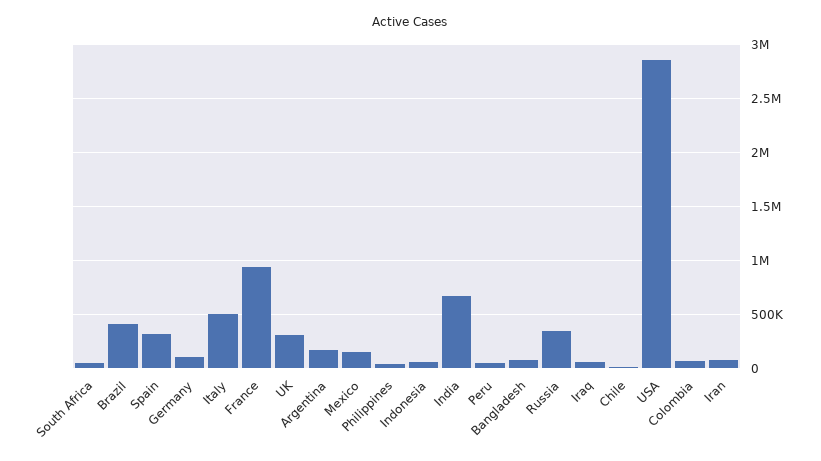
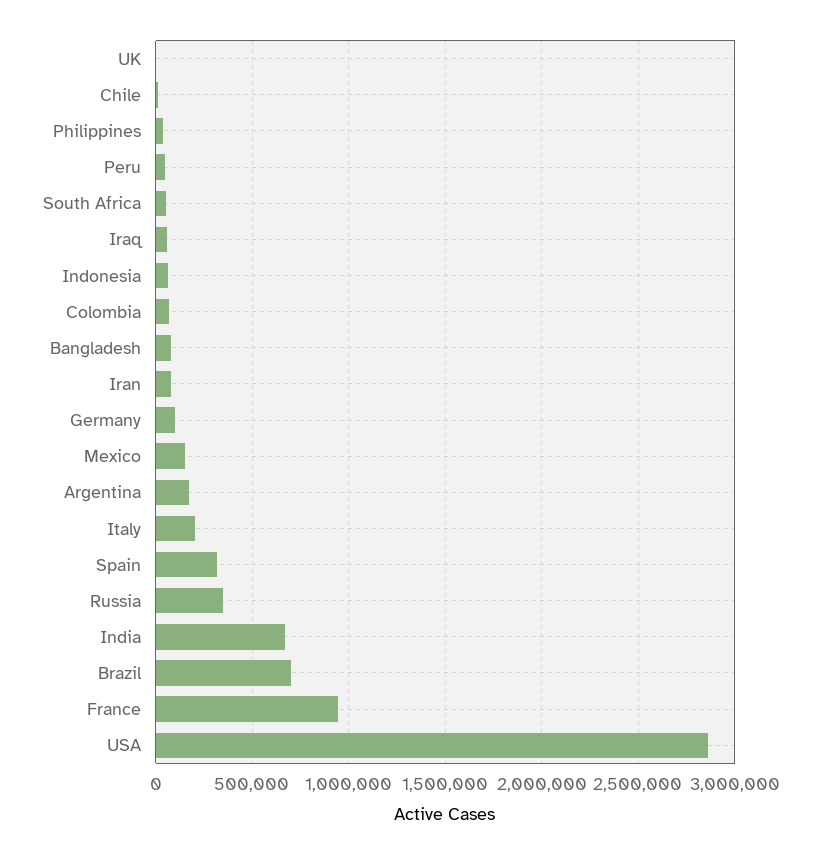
  {
    "South Africa": 50000,
-   "Brazil": 400000,
+   "Brazil": 700000,
    "Spain": 300000,
    "Germany": 100000,
-   "Italy": 500000,
+   "Italy": 200000,
    "France": 950000,
-   "UK": 300000,
+   "UK": 0,
    "Argentina": 150000,
    "Mexico": 150000,
    "Philippines": 50000,
    "Indonesia": 50000,
    "India": 650000,
    "Peru": 50000,
    "Bangladesh": 100000,
    "Russia": 350000,
    "Iraq": 50000,
    "Chile": 0,
    "USA": 2850000,
    "Colombia": 50000,
    "Iran": 100000
  }

